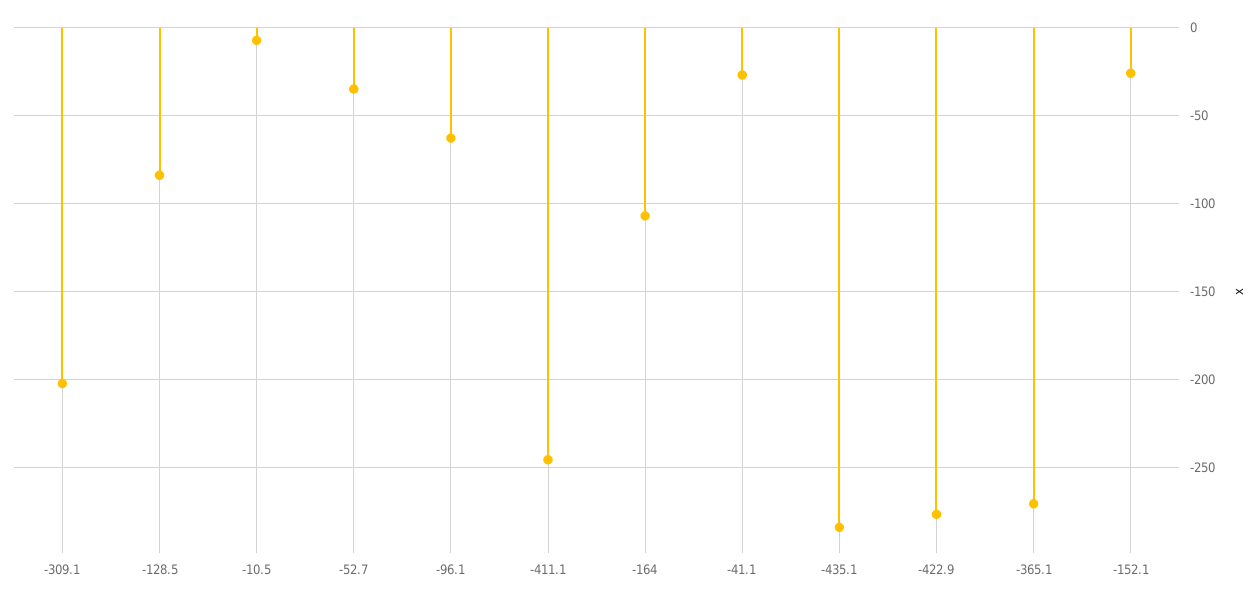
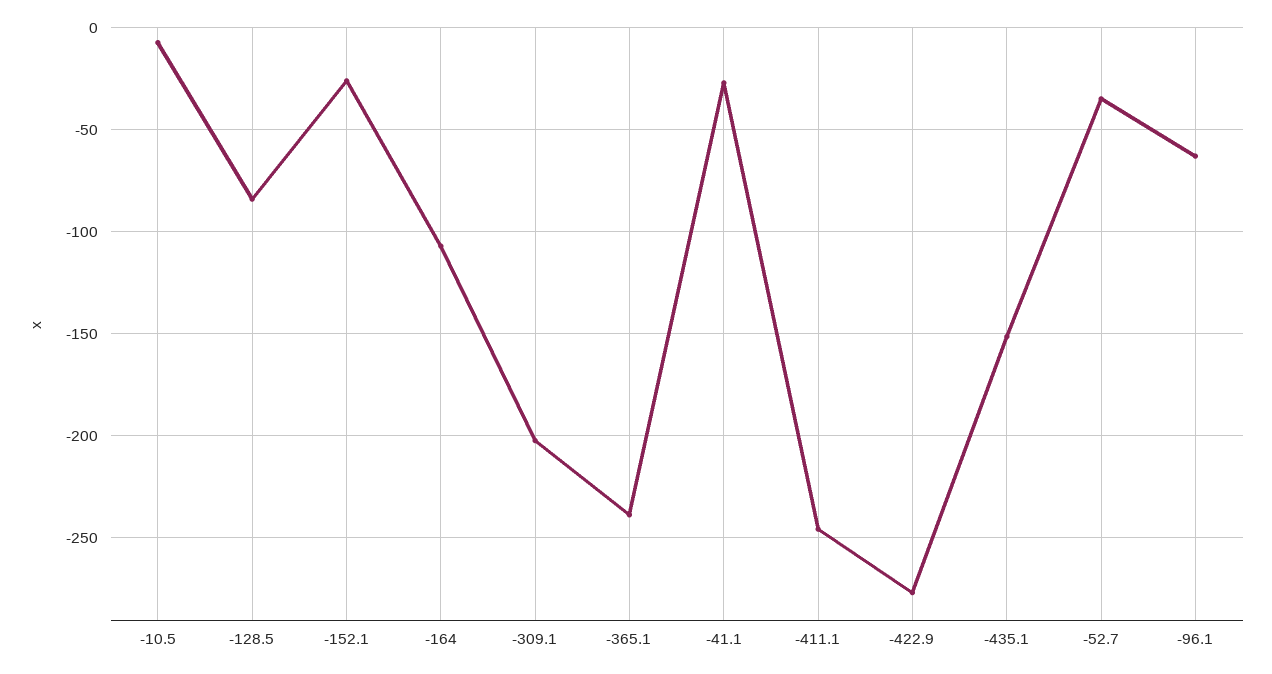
  {
    "-309.1": -200,
    "-128.5": -85,
    "-10.5": -5,
    "-52.7": -35,
    "-96.1": -65,
    "-411.1": -245,
    "-164": -105,
    "-41.1": -25,
-   "-435.1": -285,
+   "-435.1": -150,
    "-422.9": -275,
-   "-365.1": -270,
+   "-365.1": -240,
    "-152.1": -25
  }

